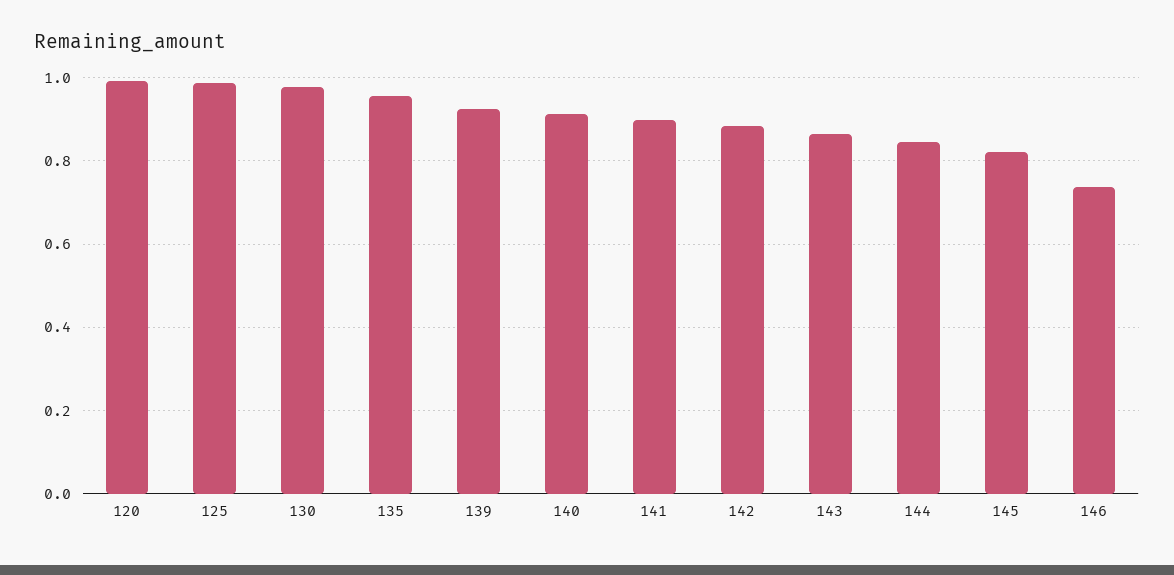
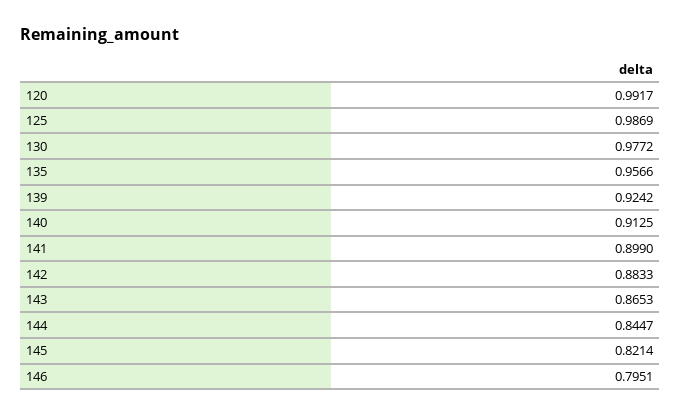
  {
    "120": 0.9917,
    "125": 0.9869,
    "130": 0.9772,
    "135": 0.9566,
    "139": 0.9242,
    "140": 0.9125,
    "141": 0.899,
    "142": 0.8833,
    "143": 0.8653,
    "144": 0.8447,
    "145": 0.8214,
-   "146": 0.74
+   "146": 0.7951
  }

